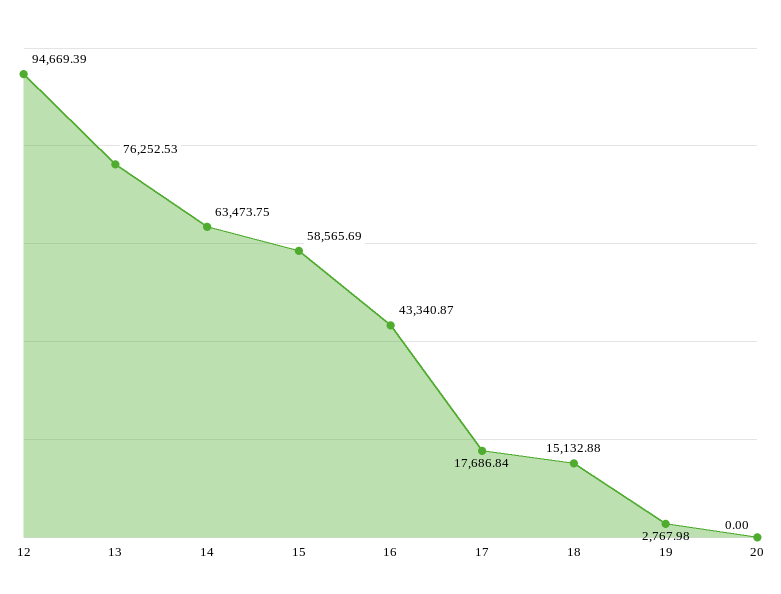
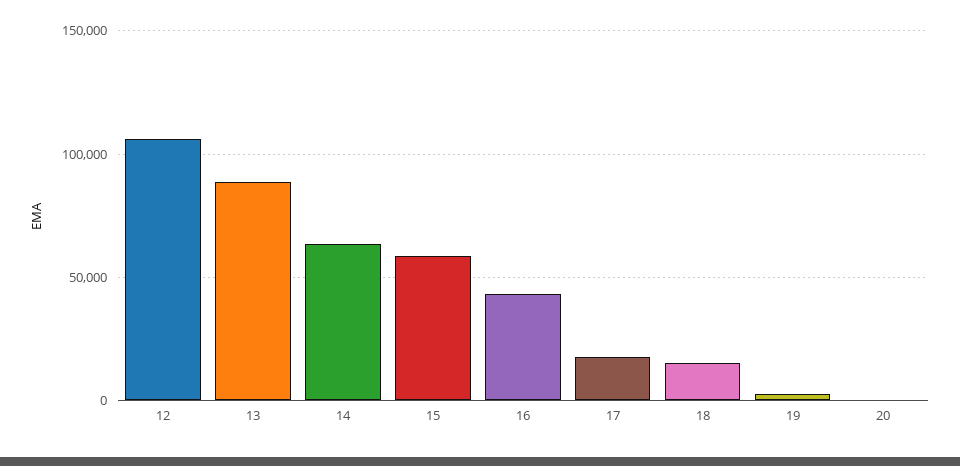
  {
-   "12": 94669.39,
+   "12": 105000,
-   "13": 76252.53,
+   "13": 90000,
    "14": 63473.75,
    "15": 58565.69,
    "16": 43340.87,
    "17": 17686.84,
    "18": 15132.88,
    "19": 2767.98,
    "20": 0
  }

